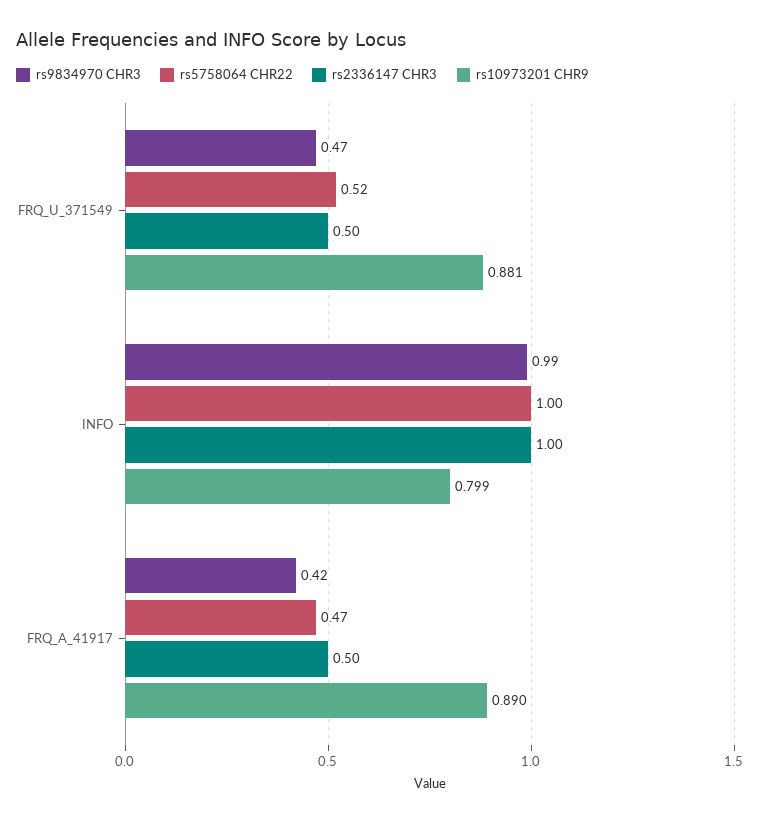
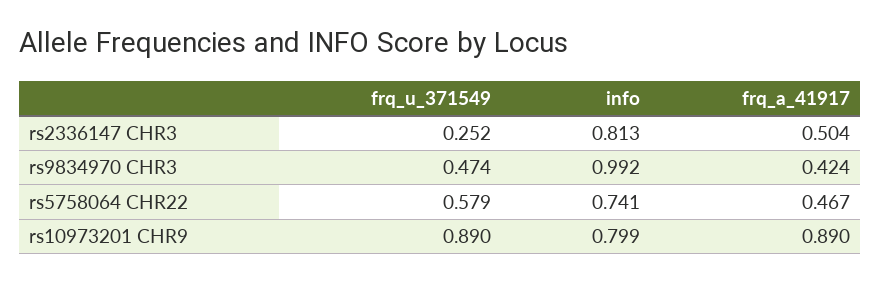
  {
    "rs9834970 CHR3": {
      "FRQ_U_371549": 0.474,
      "INFO": 0.992,
      "FRQ_A_41917": 0.424
    },
    "rs5758064 CHR22": {
-     "FRQ_U_371549": 0.52,
+     "FRQ_U_371549": 0.579,
-     "INFO": 1,
+     "INFO": 0.741,
      "FRQ_A_41917": 0.467
    },
    "rs2336147 CHR3": {
-     "FRQ_U_371549": 0.5,
+     "FRQ_U_371549": 0.252,
-     "INFO": 1,
+     "INFO": 0.813,
      "FRQ_A_41917": 0.504
    },
    "rs10973201 CHR9": {
-     "FRQ_U_371549": 0.881,
+     "FRQ_U_371549": 0.89,
      "INFO": 0.799,
      "FRQ_A_41917": 0.89
    }
  }

